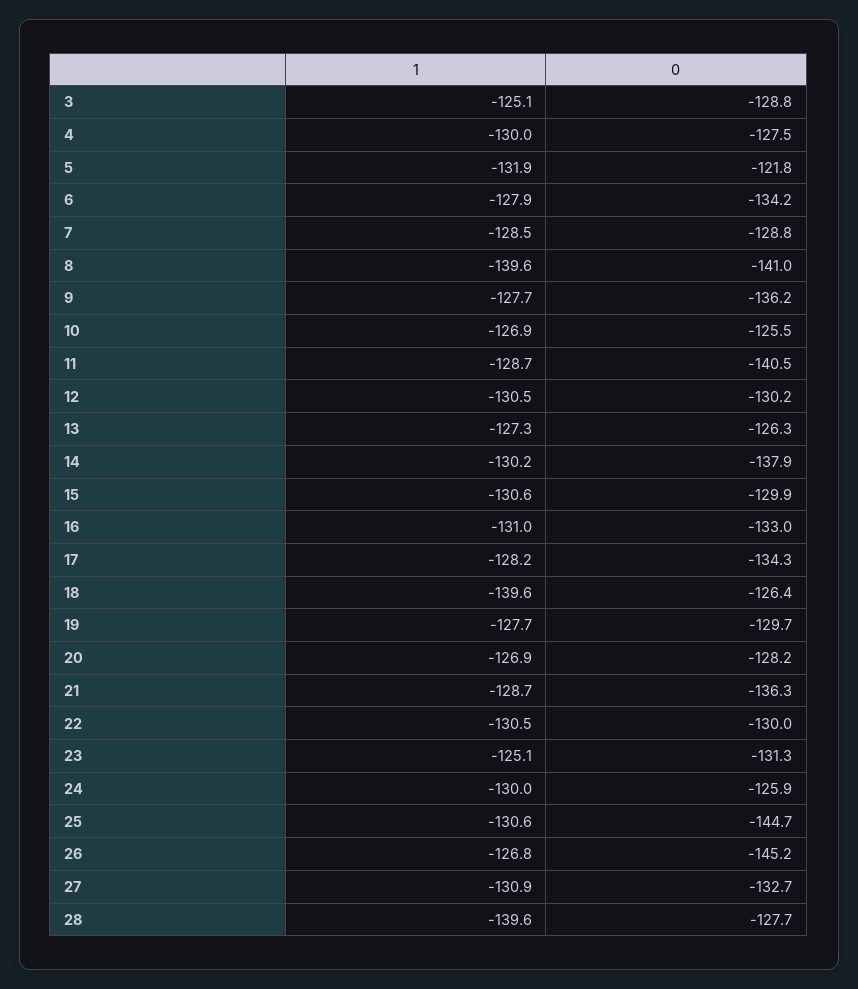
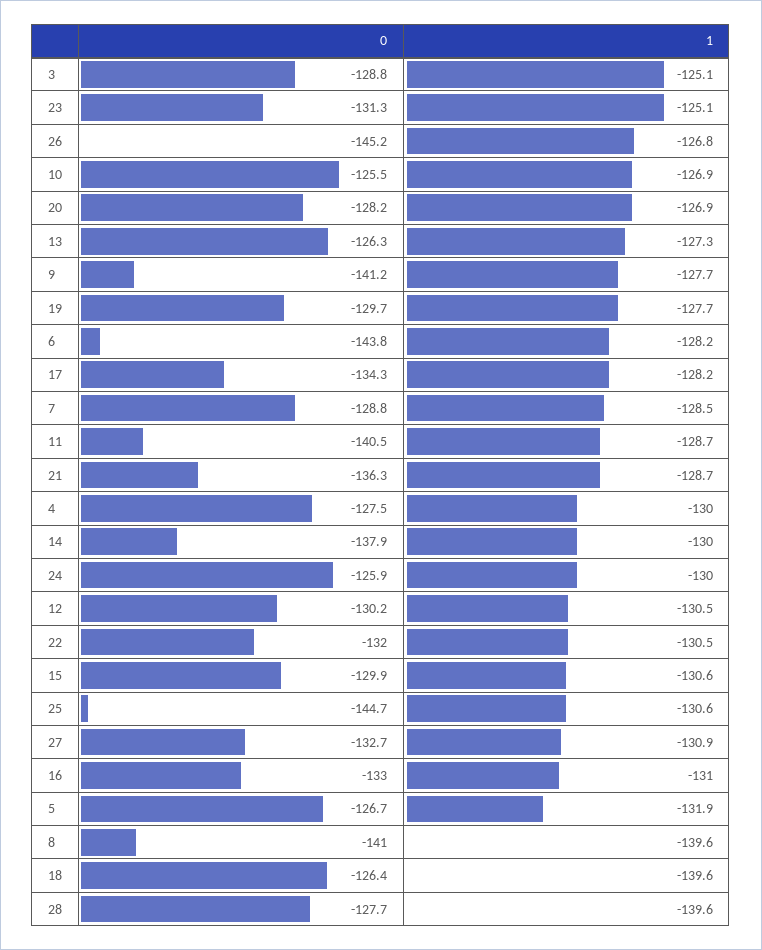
  {
    "1": {
      "3": -125.1,
      "4": -130,
      "5": -131.9,
-     "6": -127.9,
+     "6": -128.2,
      "7": -128.5,
      "8": -139.6,
      "9": -127.7,
      "10": -126.9,
      "11": -128.7,
      "12": -130.5,
      "13": -127.3,
-     "14": -130.2,
+     "14": -130,
      "15": -130.6,
      "16": -131,
      "17": -128.2,
      "18": -139.6,
      "19": -127.7,
      "20": -126.9,
      "21": -128.7,
      "22": -130.5,
      "23": -125.1,
      "24": -130,
      "25": -130.6,
      "26": -126.8,
      "27": -130.9,
      "28": -139.6
    },
    "0": {
      "3": -128.8,
      "4": -127.5,
-     "5": -121.8,
+     "5": -126.7,
-     "6": -134.2,
+     "6": -143.8,
      "7": -128.8,
      "8": -141,
-     "9": -136.2,
+     "9": -141.2,
      "10": -125.5,
      "11": -140.5,
      "12": -130.2,
      "13": -126.3,
      "14": -137.9,
      "15": -129.9,
      "16": -133,
      "17": -134.3,
      "18": -126.4,
      "19": -129.7,
      "20": -128.2,
      "21": -136.3,
-     "22": -130,
+     "22": -132,
      "23": -131.3,
      "24": -125.9,
      "25": -144.7,
      "26": -145.2,
      "27": -132.7,
      "28": -127.7
    }
  }

